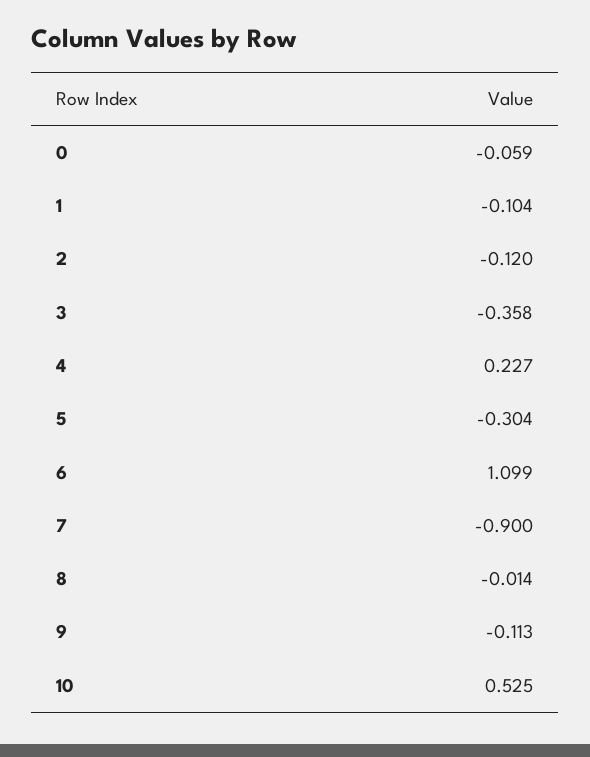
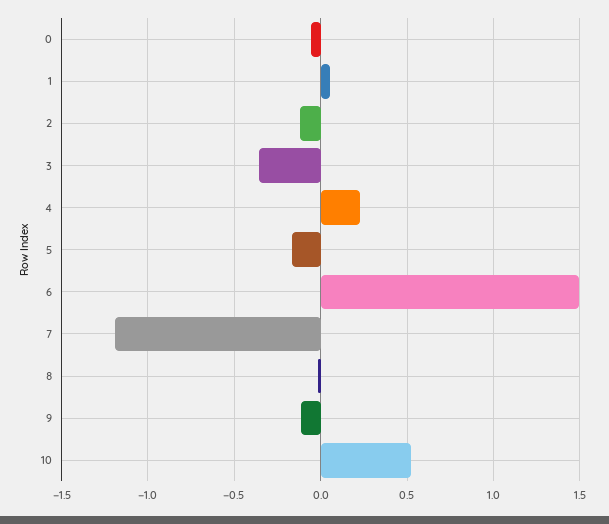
  {
    "0": -0.059,
-   "1": -0.104,
+   "1": 0.05,
    "2": -0.12,
    "3": -0.358,
    "4": 0.227,
-   "5": -0.304,
+   "5": -0.15,
-   "6": 1.099,
+   "6": 1.5,
-   "7": -0.9,
+   "7": -1.2,
    "8": -0.014,
    "9": -0.113,
    "10": 0.525
  }

